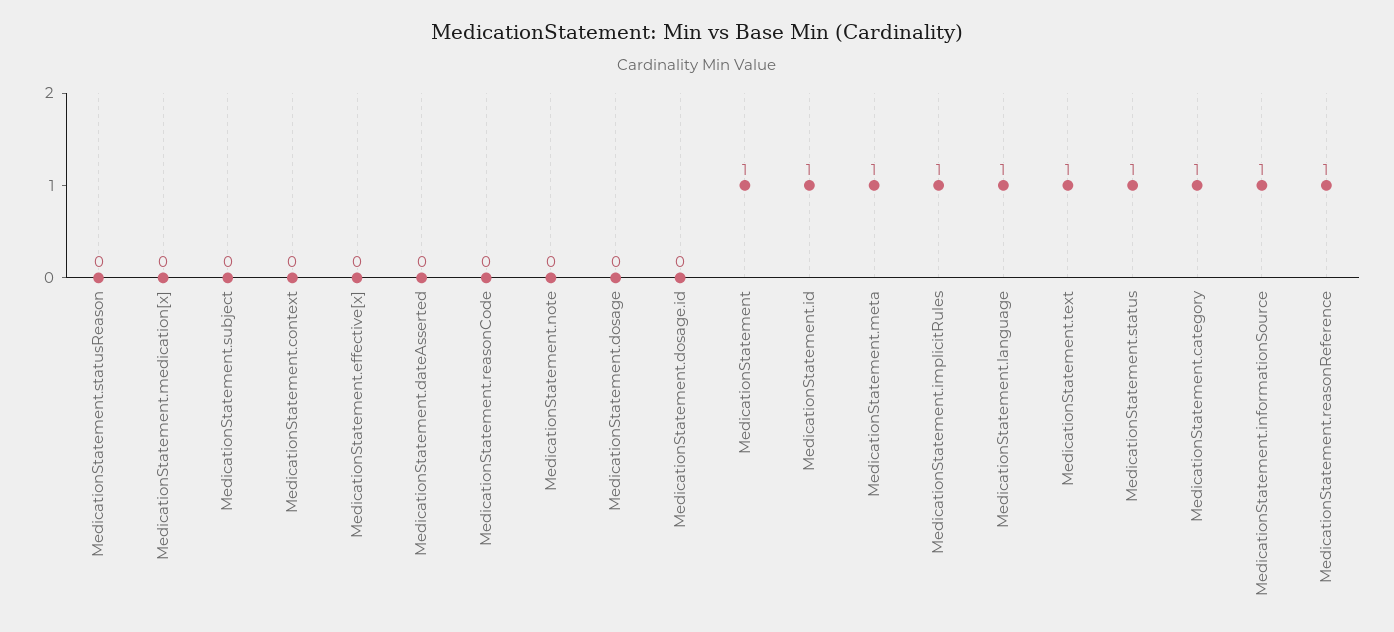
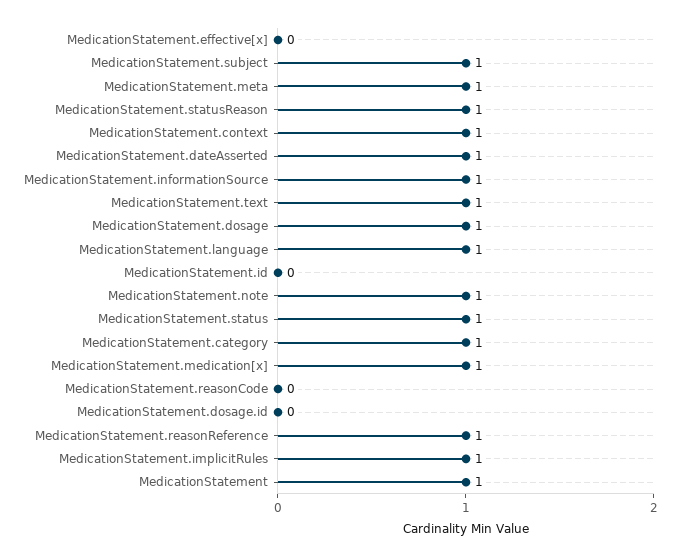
  {
-   "MedicationStatement.statusReason": 0,
+   "MedicationStatement.statusReason": 1,
-   "MedicationStatement.medication[x]": 0,
+   "MedicationStatement.medication[x]": 1,
-   "MedicationStatement.subject": 0,
+   "MedicationStatement.subject": 1,
-   "MedicationStatement.context": 0,
+   "MedicationStatement.context": 1,
    "MedicationStatement.effective[x]": 0,
-   "MedicationStatement.dateAsserted": 0,
+   "MedicationStatement.dateAsserted": 1,
    "MedicationStatement.reasonCode": 0,
-   "MedicationStatement.note": 0,
+   "MedicationStatement.note": 1,
-   "MedicationStatement.dosage": 0,
+   "MedicationStatement.dosage": 1,
    "MedicationStatement.dosage.id": 0,
    "MedicationStatement": 1,
-   "MedicationStatement.id": 1,
+   "MedicationStatement.id": 0,
    "MedicationStatement.meta": 1,
    "MedicationStatement.implicitRules": 1,
    "MedicationStatement.language": 1,
    "MedicationStatement.text": 1,
    "MedicationStatement.status": 1,
    "MedicationStatement.category": 1,
    "MedicationStatement.informationSource": 1,
    "MedicationStatement.reasonReference": 1
  }

